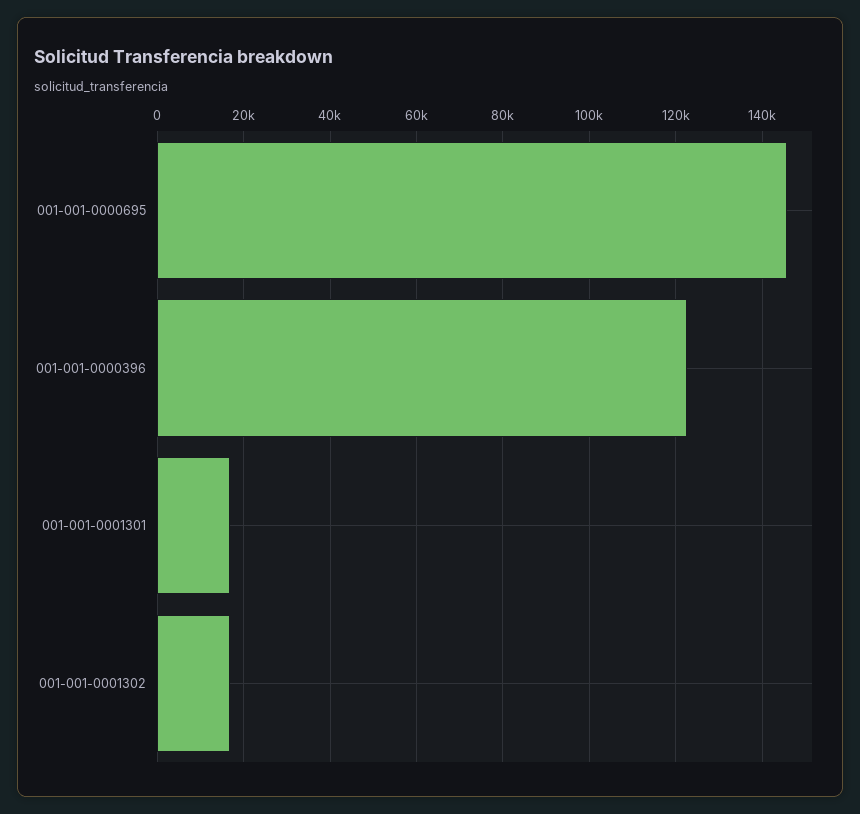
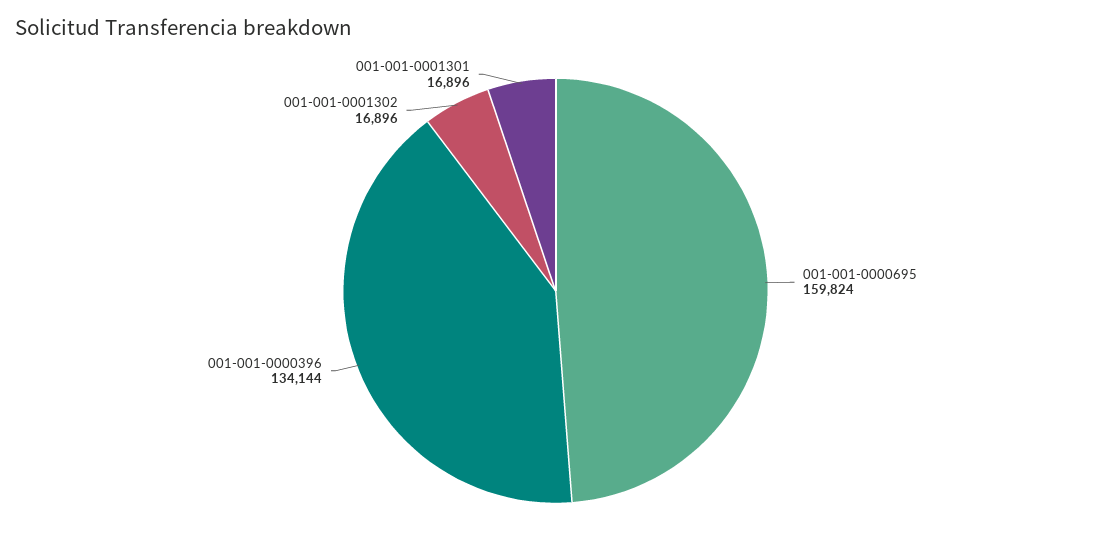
  {
-   "001-001-0000695": 146000,
+   "001-001-0000695": 159824,
-   "001-001-0000396": 122000,
+   "001-001-0000396": 134144,
    "001-001-0001301": 16896,
    "001-001-0001302": 16896
  }

